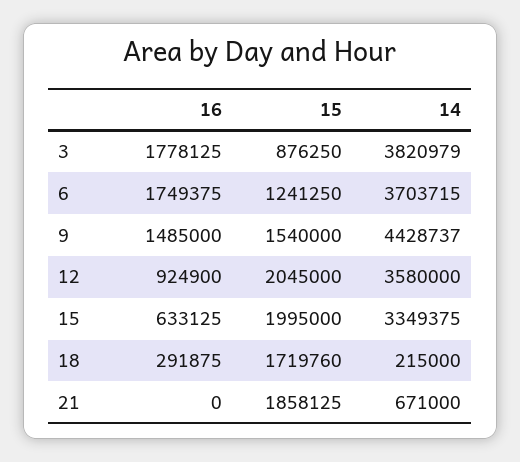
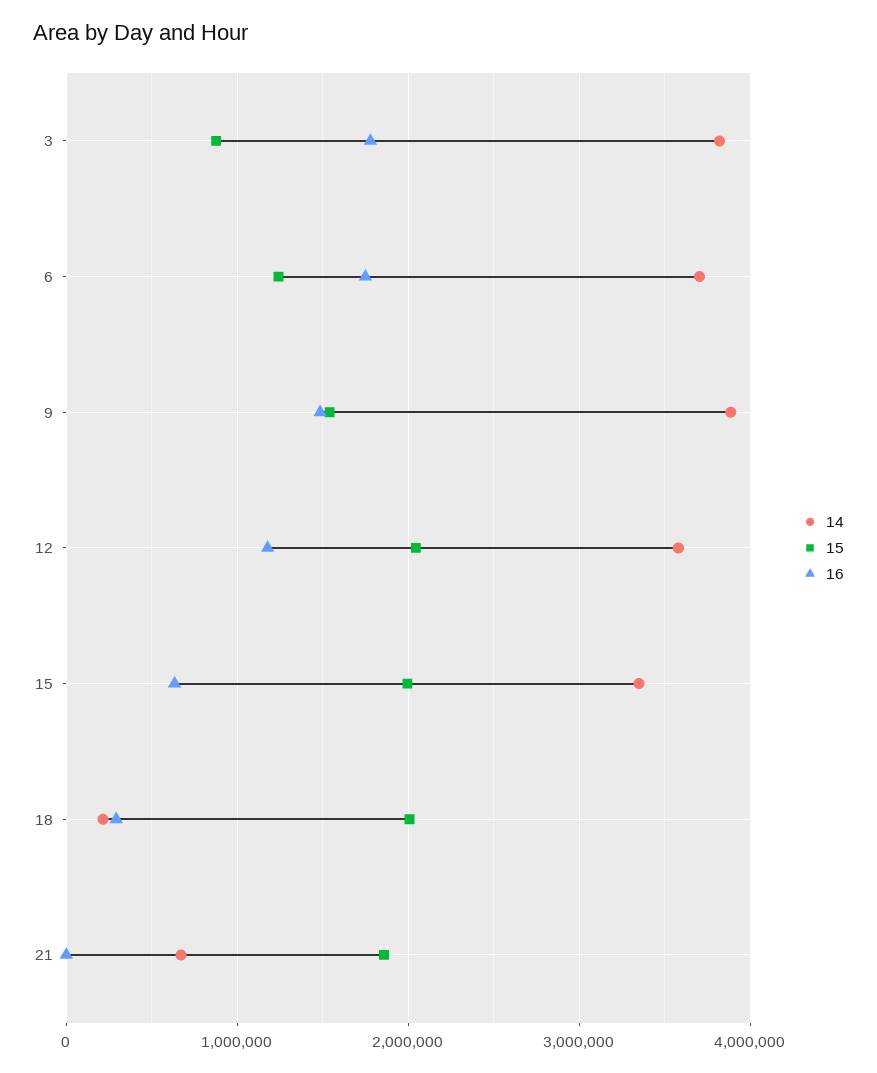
  {
    "16": {
      "3": 1778125,
      "6": 1749375,
      "9": 1485000,
-     "12": 924900,
+     "12": 1200000,
      "15": 633125,
      "18": 291875,
      "21": 0
    },
    "15": {
      "3": 876250,
      "6": 1241250,
      "9": 1540000,
      "12": 2045000,
      "15": 1995000,
-     "18": 1719760,
+     "18": 2000000,
      "21": 1858125
    },
    "14": {
      "3": 3820979,
      "6": 3703715,
-     "9": 4428737,
+     "9": 3900000,
      "12": 3580000,
      "15": 3349375,
      "18": 215000,
      "21": 671000
    }
  }

